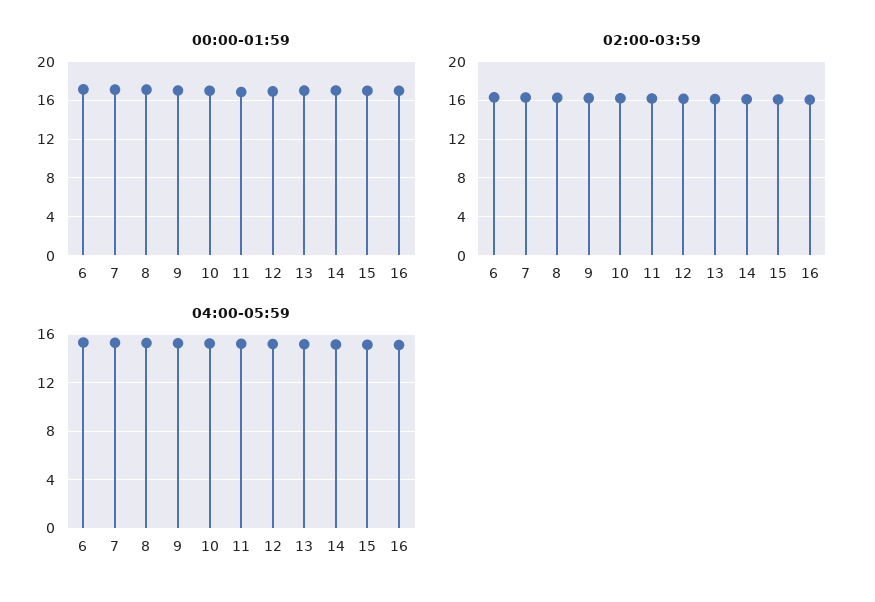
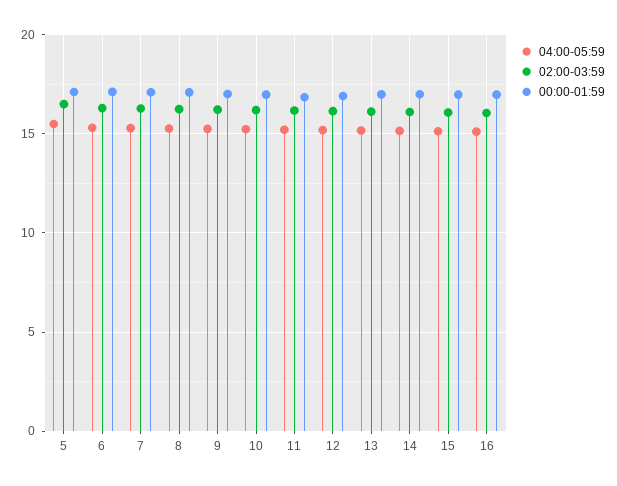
  {
    "00:00-01:59": {
      "6": 17,
      "7": 17,
      "8": 17,
      "9": 17,
      "10": 17,
      "11": 17,
      "12": 17,
      "13": 17,
      "14": 17,
      "15": 17,
-     "16": 17
+     "16": 17,
+     "5": 17
    },
    "02:00-03:59": {
      "6": 16.5,
      "7": 16.5,
      "8": 16.5,
      "9": 16,
      "10": 16,
      "11": 16,
      "12": 16,
      "13": 16,
      "14": 16,
      "15": 16,
-     "16": 16
+     "16": 16,
+     "5": 16.5
    },
    "04:00-05:59": {
      "6": 15.5,
      "7": 15.5,
      "8": 15.5,
      "9": 15.5,
      "10": 15,
      "11": 15,
      "12": 15,
      "13": 15,
      "14": 15,
      "15": 15,
-     "16": 15
+     "16": 15,
+     "5": 15.5
    }
  }

